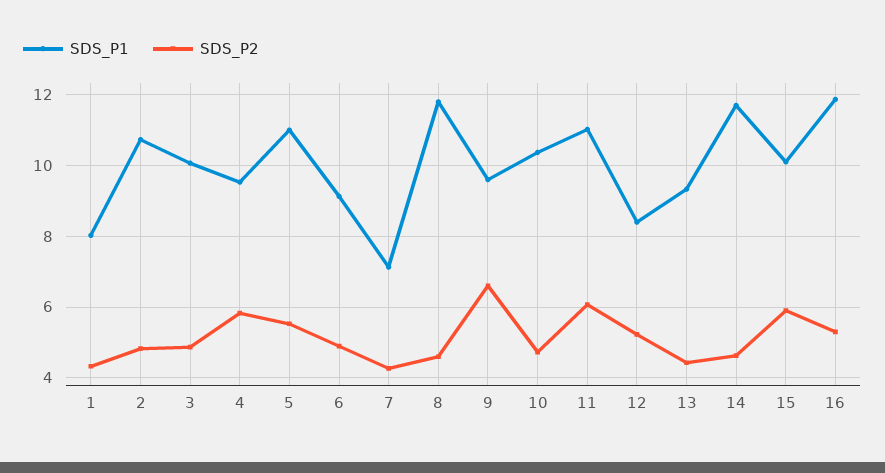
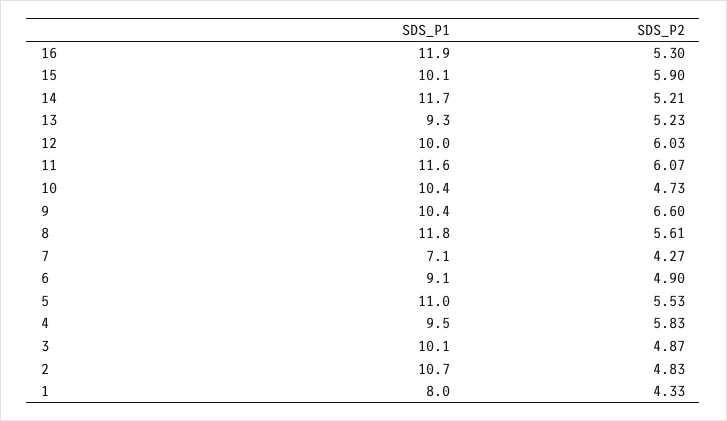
  {
    "SDS_P1": {
      "1": 8,
      "2": 10.7,
      "3": 10.1,
      "4": 9.5,
      "5": 11,
      "6": 9.1,
      "7": 7.1,
      "8": 11.8,
-     "9": 9.6,
+     "9": 10.4,
      "10": 10.4,
-     "11": 11,
+     "11": 11.6,
-     "12": 8.4,
+     "12": 10,
      "13": 9.3,
      "14": 11.7,
      "15": 10.1,
      "16": 11.9
    },
    "SDS_P2": {
      "1": 4.33,
      "2": 4.83,
      "3": 4.87,
      "4": 5.83,
      "5": 5.53,
      "6": 4.9,
      "7": 4.27,
-     "8": 4.6,
+     "8": 5.61,
      "9": 6.6,
      "10": 4.73,
      "11": 6.07,
-     "12": 5.2,
+     "12": 6.03,
-     "13": 4.4,
+     "13": 5.23,
-     "14": 4.6,
+     "14": 5.21,
      "15": 5.9,
      "16": 5.3
    }
  }

